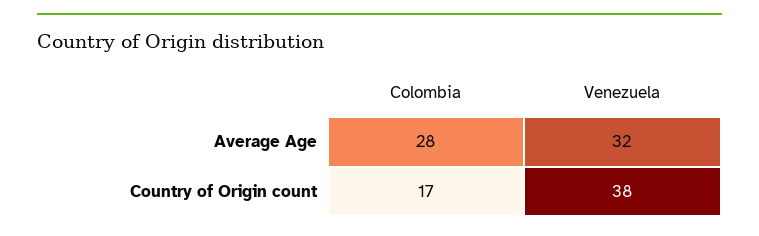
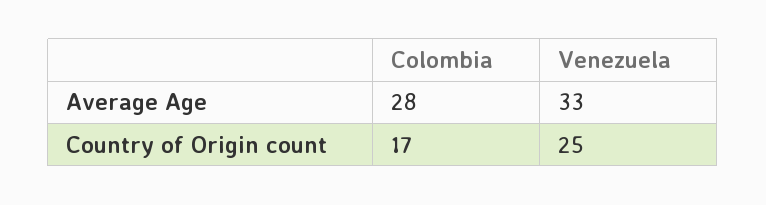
  {
    "Colombia": {
      "Average Age": 28,
      "Country of Origin count": 17
    },
    "Venezuela": {
-     "Average Age": 32,
+     "Average Age": 33,
-     "Country of Origin count": 38
+     "Country of Origin count": 25
    }
  }

